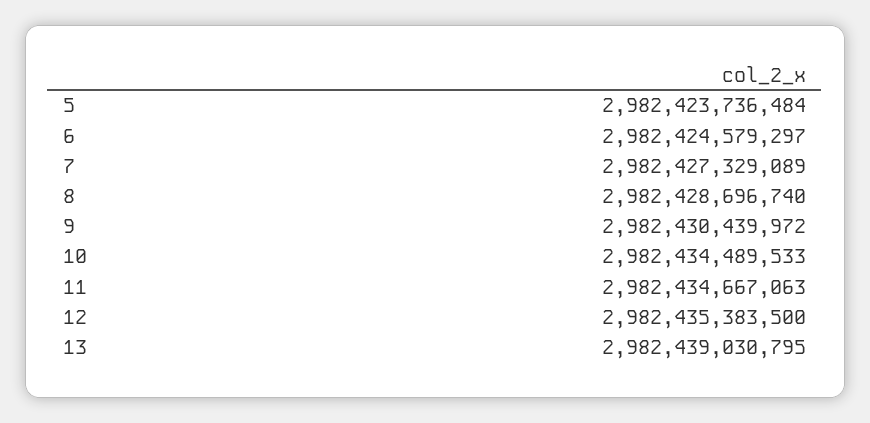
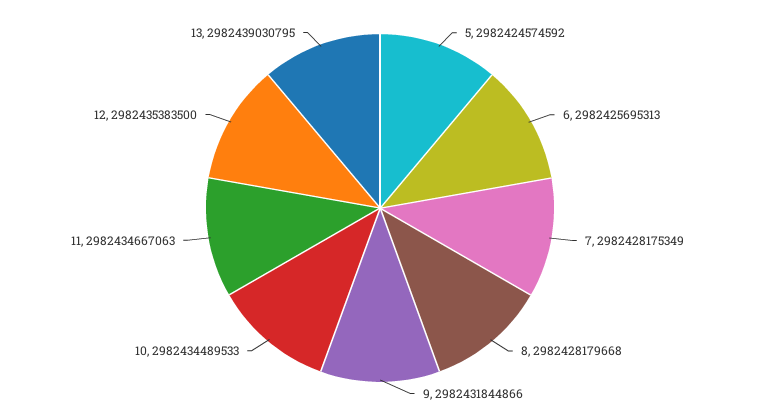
  {
-   "5": 2982423736484,
+   "5": 2982424574592,
-   "6": 2982424579297,
+   "6": 2982425695313,
-   "7": 2982427329089,
+   "7": 2982428175349,
-   "8": 2982428696740,
+   "8": 2982428179668,
-   "9": 2982430439972,
+   "9": 2982431844866,
    "10": 2982434489533,
    "11": 2982434667063,
    "12": 2982435383500,
    "13": 2982439030795
  }

